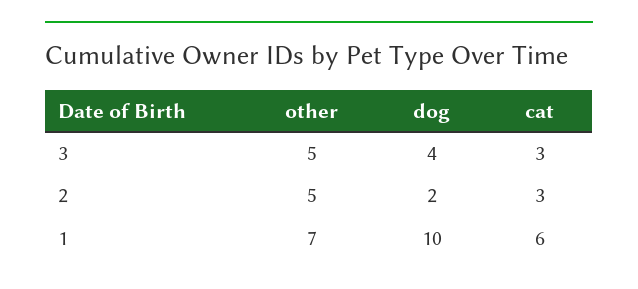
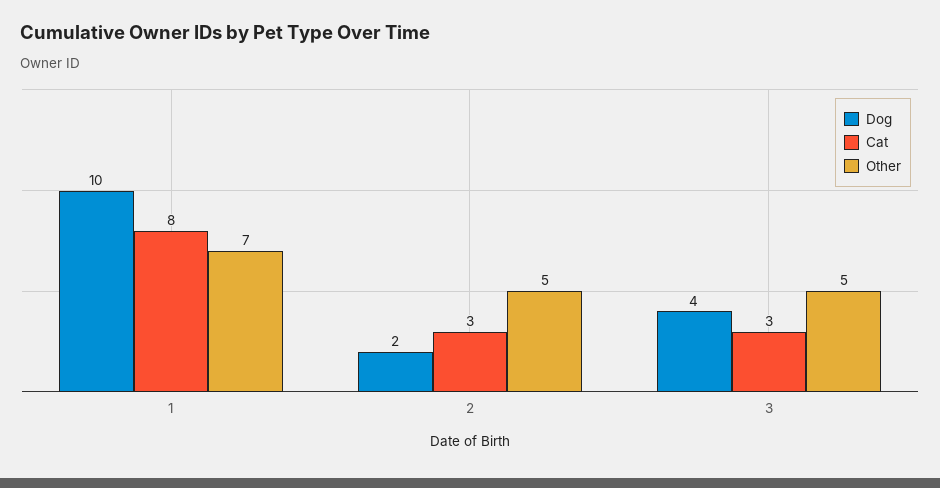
  {
    "other": {
      "3": 5,
      "2": 5,
      "1": 7
    },
    "dog": {
      "3": 4,
      "2": 2,
      "1": 10
    },
    "cat": {
      "3": 3,
      "2": 3,
-     "1": 6
+     "1": 8
    }
  }

